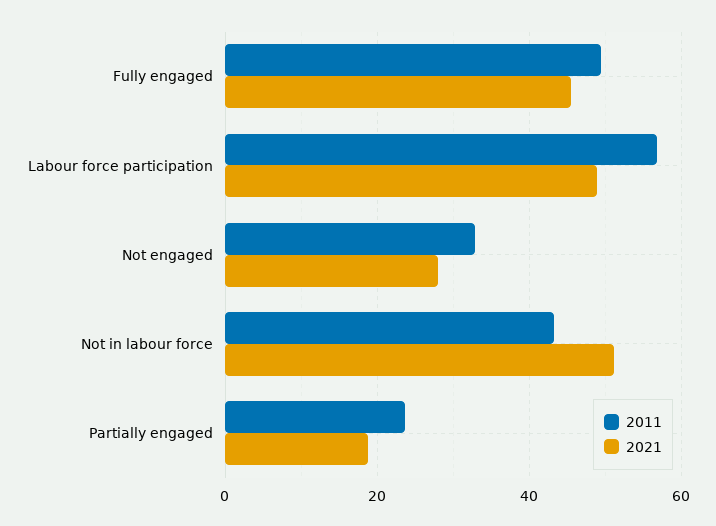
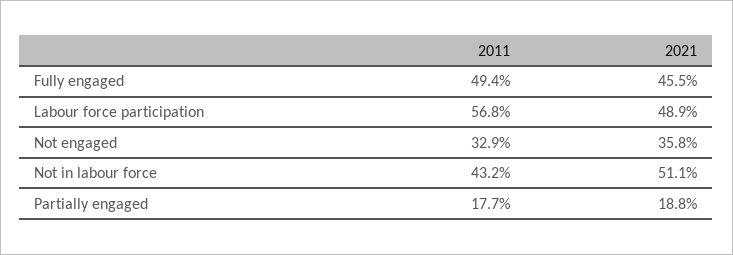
  {
    "2011": {
      "Fully engaged": 49.4,
      "Labour force participation": 56.8,
      "Not engaged": 32.9,
      "Not in labour force": 43.2,
-     "Partially engaged": 24
+     "Partially engaged": 17.7
    },
    "2021": {
      "Fully engaged": 45.5,
      "Labour force participation": 48.9,
-     "Not engaged": 28,
+     "Not engaged": 35.8,
      "Not in labour force": 51.1,
      "Partially engaged": 18.8
    }
  }

